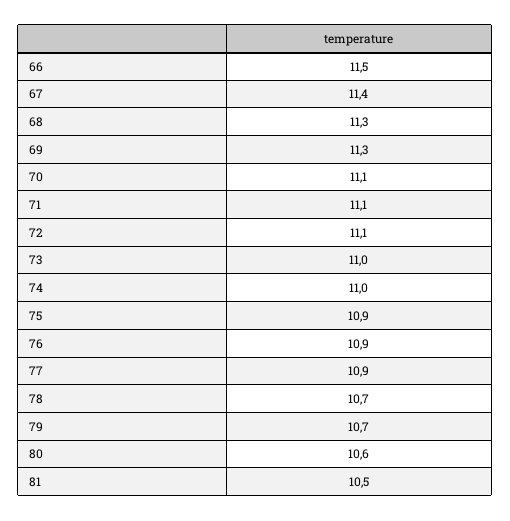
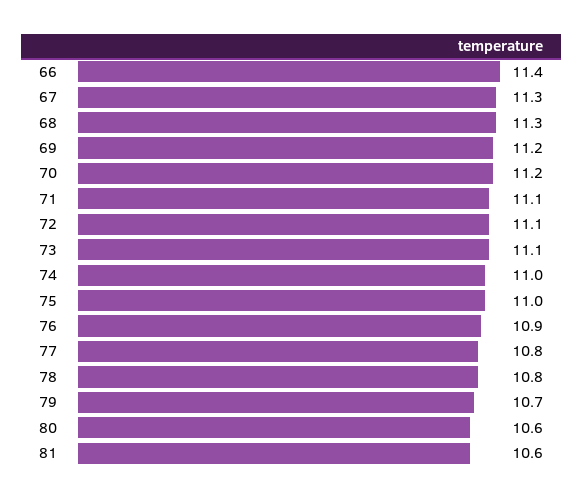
  {
-   "66": 11.5,
+   "66": 11.4,
-   "67": 11.4,
+   "67": 11.3,
    "68": 11.3,
-   "69": 11.3,
+   "69": 11.2,
-   "70": 11.1,
+   "70": 11.2,
    "71": 11.1,
    "72": 11.1,
-   "73": 11,
+   "73": 11.1,
    "74": 11,
-   "75": 10.9,
+   "75": 11,
    "76": 10.9,
-   "77": 10.9,
+   "77": 10.8,
-   "78": 10.7,
+   "78": 10.8,
    "79": 10.7,
    "80": 10.6,
-   "81": 10.5
+   "81": 10.6
  }

